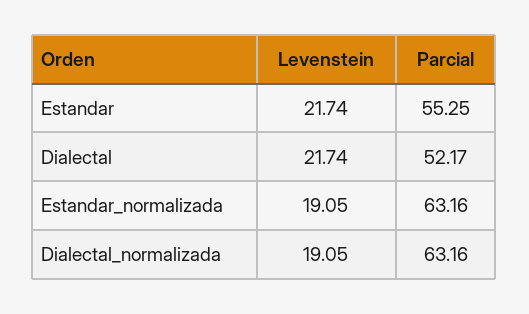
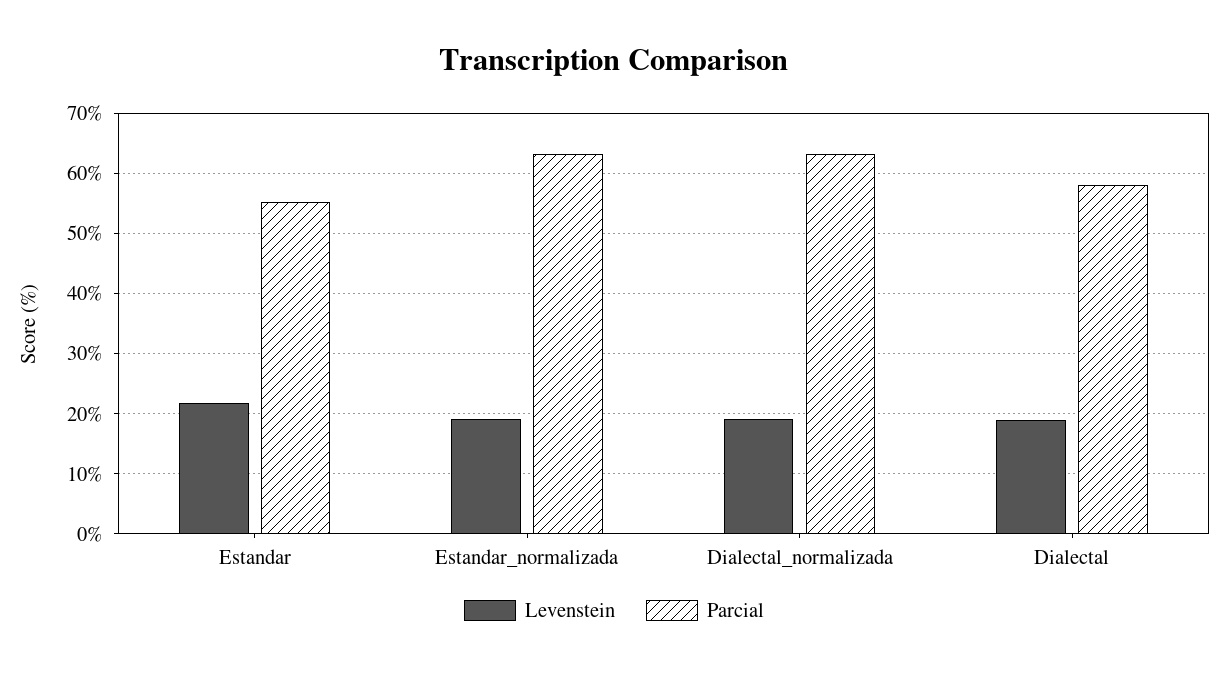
  {
    "Levenstein": {
      "Estandar": 21.74,
-     "Dialectal": 21.74,
+     "Dialectal": 19,
      "Estandar_normalizada": 19.05,
      "Dialectal_normalizada": 19.05
    },
    "Parcial": {
      "Estandar": 55.25,
-     "Dialectal": 52.17,
+     "Dialectal": 58,
      "Estandar_normalizada": 63.16,
      "Dialectal_normalizada": 63.16
    }
  }

